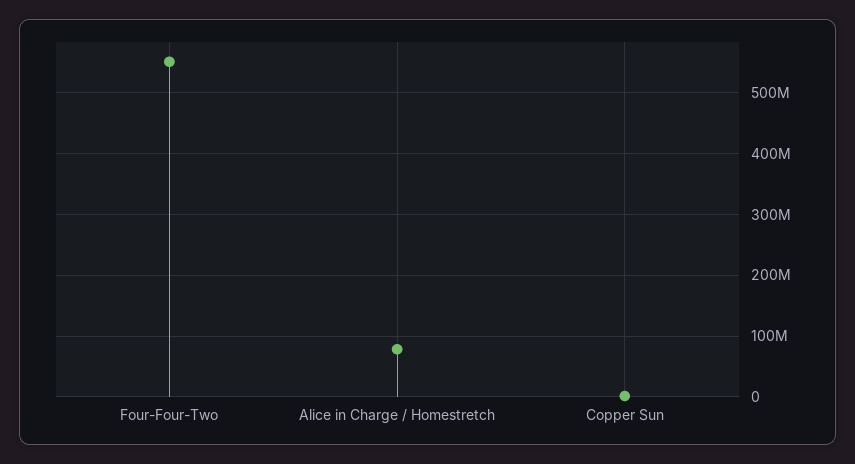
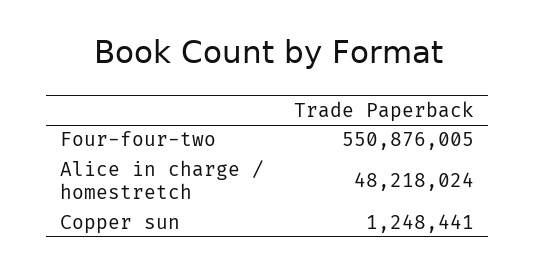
  {
    "Four-Four-Two": 550876005,
-   "Alice in Charge / Homestretch": 80000000,
+   "Alice in Charge / Homestretch": 48218024,
    "Copper Sun": 1248441
  }

